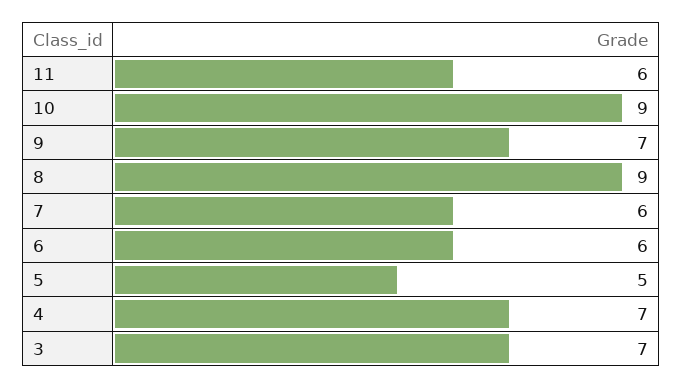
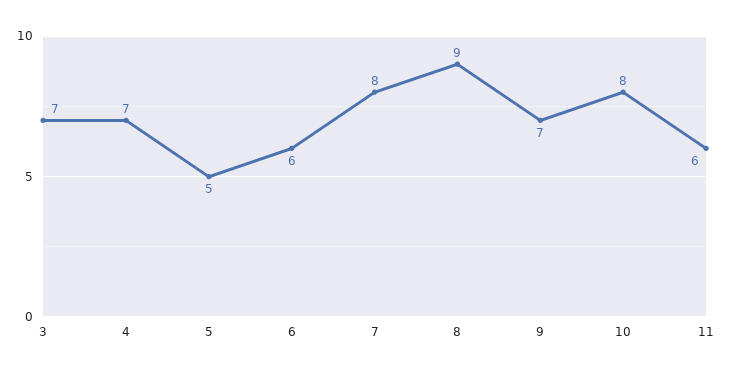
  {
    "11": 6,
-   "10": 9,
+   "10": 8,
    "9": 7,
    "8": 9,
-   "7": 6,
+   "7": 8,
    "6": 6,
    "5": 5,
    "4": 7,
    "3": 7
  }

